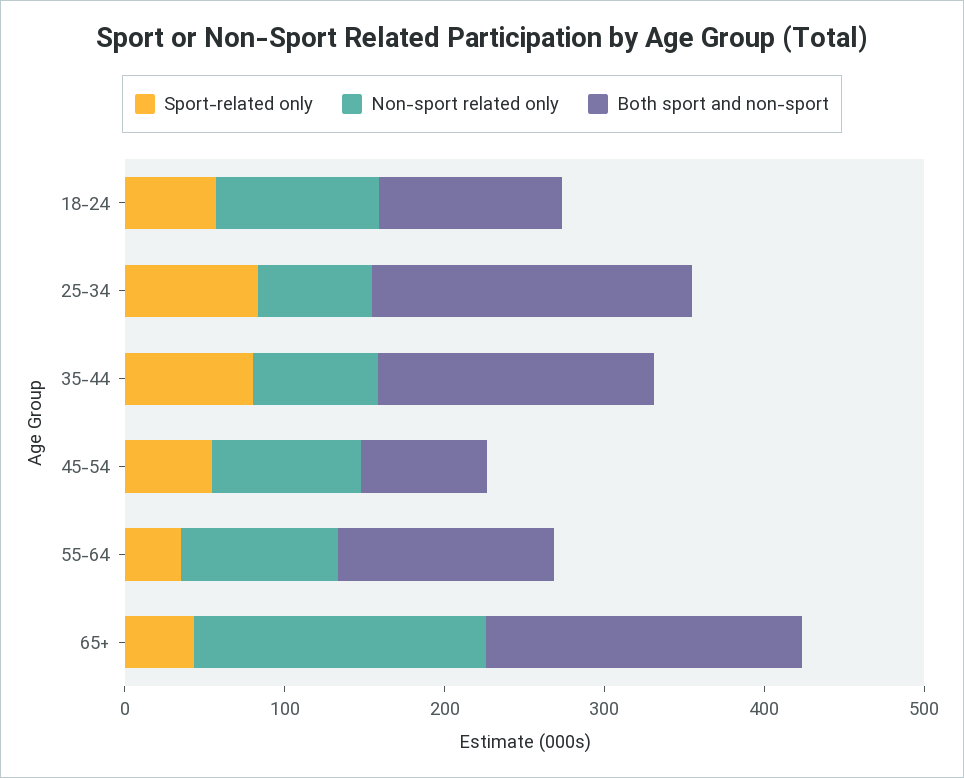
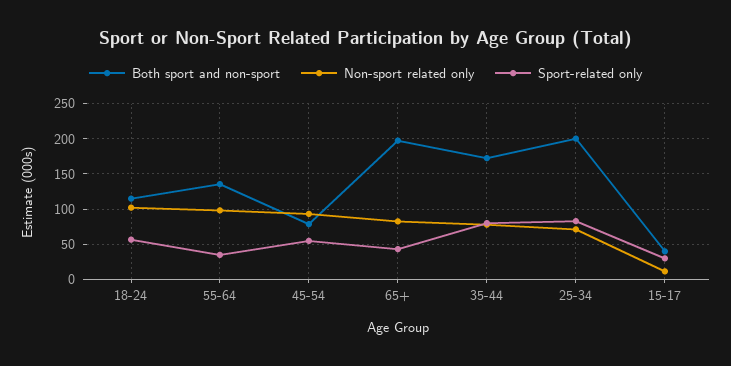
  {
    "Sport-related only": {
      "18-24": 60,
      "25-34": 80,
      "35-44": 80,
      "45-54": 50,
      "55-64": 30,
-     "65+": 40
+     "65+": 40,
+     "15-17": 30
    },
    "Non-sport related only": {
      "18-24": 100,
      "25-34": 70,
      "35-44": 80,
      "45-54": 90,
      "55-64": 100,
-     "65+": 180
+     "65+": 80,
+     "15-17": 10
    },
    "Both sport and non-sport": {
      "18-24": 110,
      "25-34": 200,
      "35-44": 170,
      "45-54": 80,
      "55-64": 140,
-     "65+": 200
+     "65+": 200,
+     "15-17": 40
    }
  }

